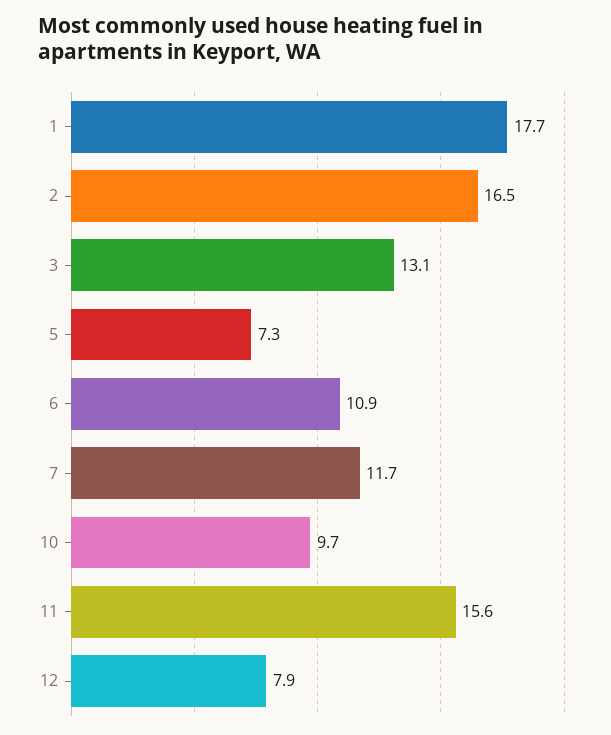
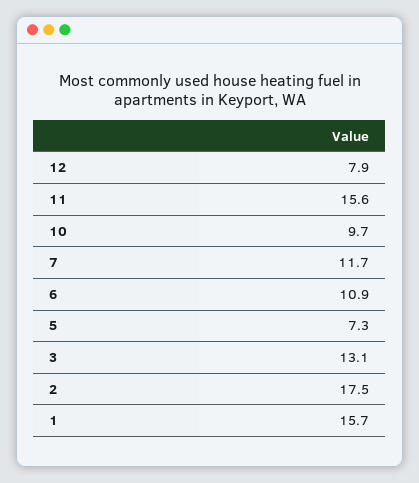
  {
-   "1": 17.7,
+   "1": 15.7,
-   "2": 16.5,
+   "2": 17.5,
    "3": 13.1,
    "5": 7.3,
    "6": 10.9,
    "7": 11.7,
    "10": 9.7,
    "11": 15.6,
    "12": 7.9
  }

